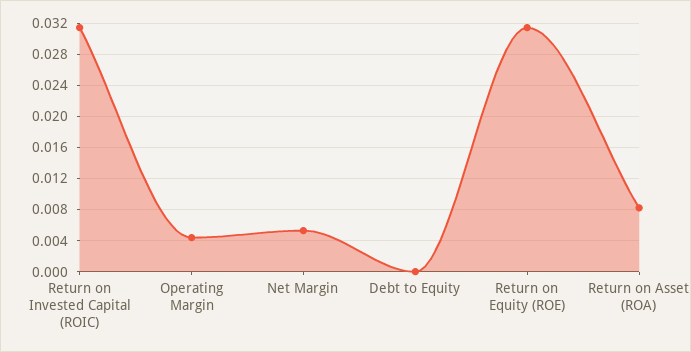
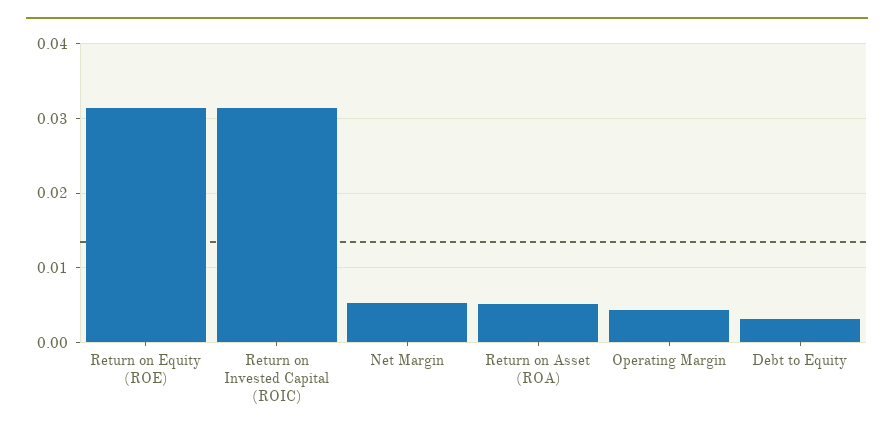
  {
    "Return on Invested Capital (ROIC)": 0.031,
    "Operating Margin": 0.004,
    "Net Margin": 0.005,
-   "Debt to Equity": 0,
+   "Debt to Equity": 0.003,
    "Return on Equity (ROE)": 0.031,
-   "Return on Asset (ROA)": 0.008
+   "Return on Asset (ROA)": 0.005
  }

